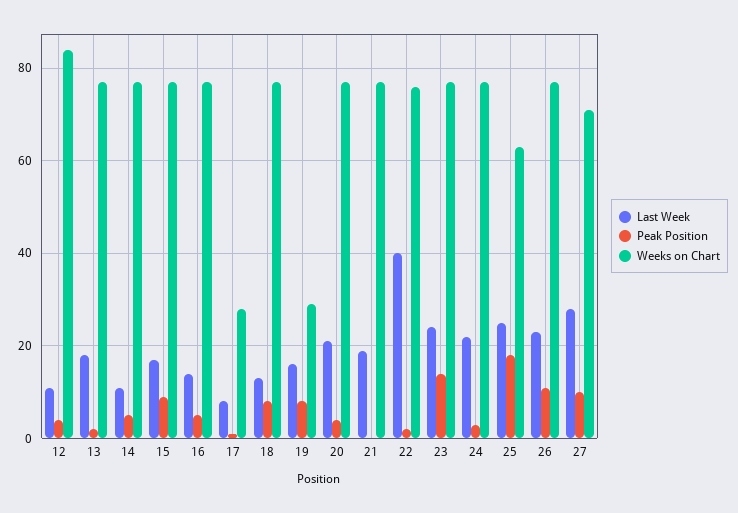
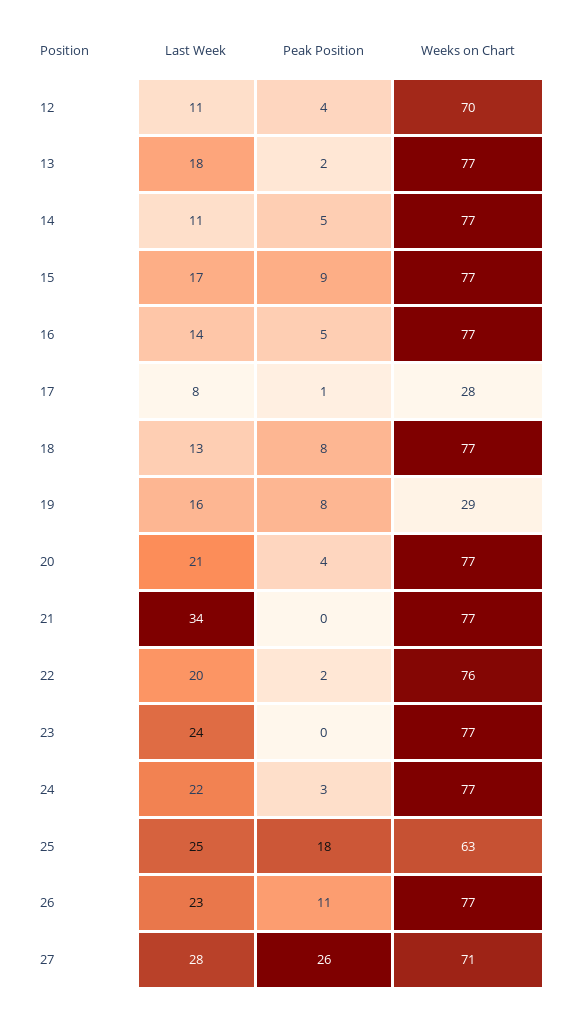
  {
    "Last Week": {
      "12": 11,
      "13": 18,
      "14": 11,
      "15": 17,
      "16": 14,
      "17": 8,
      "18": 13,
      "19": 16,
      "20": 21,
-     "21": 20,
+     "21": 34,
-     "22": 40,
+     "22": 20,
      "23": 24,
      "24": 22,
      "25": 25,
      "26": 23,
      "27": 28
    },
    "Peak Position": {
      "12": 4,
      "13": 2,
      "14": 5,
      "15": 9,
      "16": 5,
      "17": 1,
      "18": 8,
      "19": 8,
      "20": 4,
      "21": 0,
      "22": 2,
-     "23": 15,
+     "23": 0,
      "24": 3,
      "25": 18,
      "26": 11,
-     "27": 10
+     "27": 26
    },
    "Weeks on Chart": {
-     "12": 85,
+     "12": 70,
      "13": 77,
      "14": 77,
      "15": 77,
      "16": 77,
      "17": 28,
      "18": 77,
      "19": 29,
      "20": 77,
      "21": 77,
      "22": 76,
      "23": 77,
      "24": 77,
      "25": 63,
      "26": 77,
      "27": 71
    }
  }

